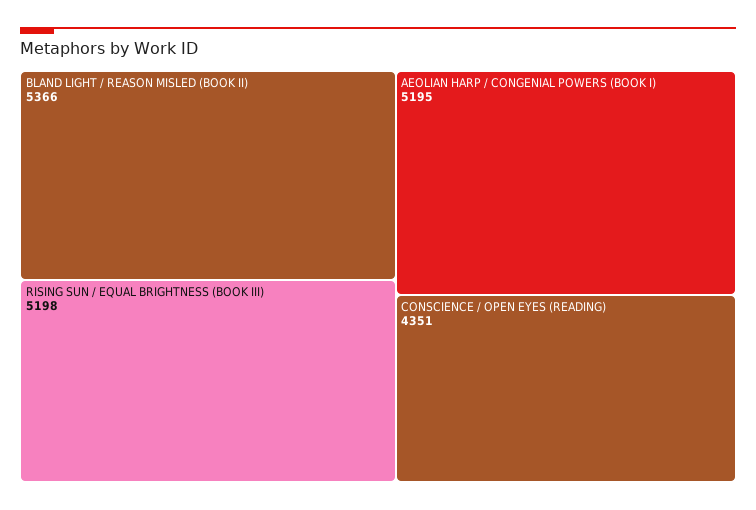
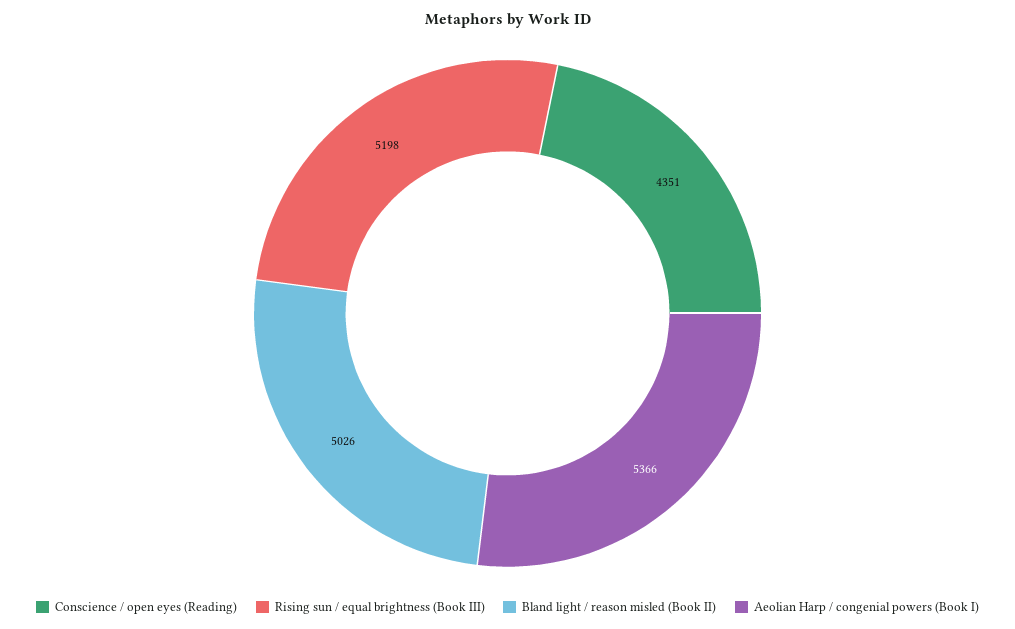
  {
-   "BLAND LIGHT / REASON MISLED (BOOK II)": 5366,
+   "BLAND LIGHT / REASON MISLED (BOOK II)": 5026,
    "RISING SUN / EQUAL BRIGHTNESS (BOOK III)": 5198,
-   "AEOLIAN HARP / CONGENIAL POWERS (BOOK I)": 5195,
+   "AEOLIAN HARP / CONGENIAL POWERS (BOOK I)": 5366,
    "CONSCIENCE / OPEN EYES (READING)": 4351
  }

